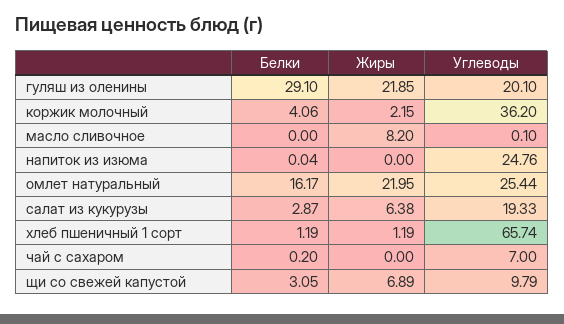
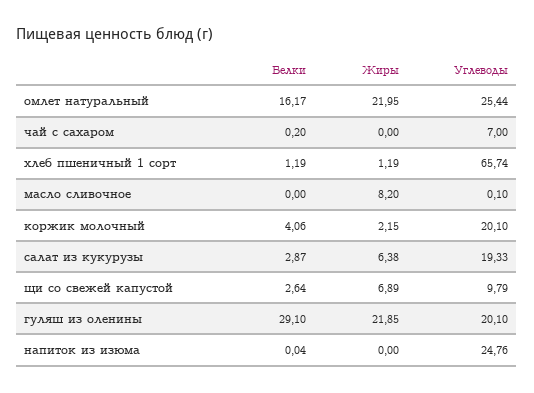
  {
    "Белки": {
      "гуляш из оленины": 29.1,
      "коржик молочный": 4.06,
      "масло сливочное": 0,
      "напиток из изюма": 0.04,
      "омлет натуральный": 16.17,
      "салат из кукурузы": 2.87,
      "хлеб пшеничный 1 сорт": 1.19,
      "чай с сахаром": 0.2,
-     "щи со свежей капустой": 3.05
+     "щи со свежей капустой": 2.64
    },
    "Жиры": {
      "гуляш из оленины": 21.85,
      "коржик молочный": 2.15,
      "масло сливочное": 8.2,
      "напиток из изюма": 0,
      "омлет натуральный": 21.95,
      "салат из кукурузы": 6.38,
      "хлеб пшеничный 1 сорт": 1.19,
      "чай с сахаром": 0,
      "щи со свежей капустой": 6.89
    },
    "Углеводы": {
      "гуляш из оленины": 20.1,
-     "коржик молочный": 36.2,
+     "коржик молочный": 20.1,
      "масло сливочное": 0.1,
      "напиток из изюма": 24.76,
      "омлет натуральный": 25.44,
      "салат из кукурузы": 19.33,
      "хлеб пшеничный 1 сорт": 65.74,
      "чай с сахаром": 7,
      "щи со свежей капустой": 9.79
    }
  }

